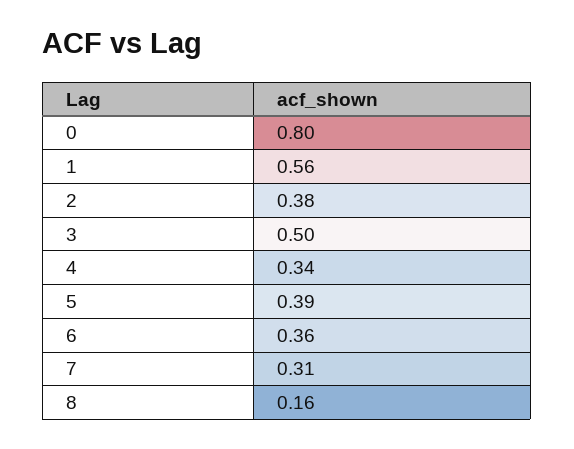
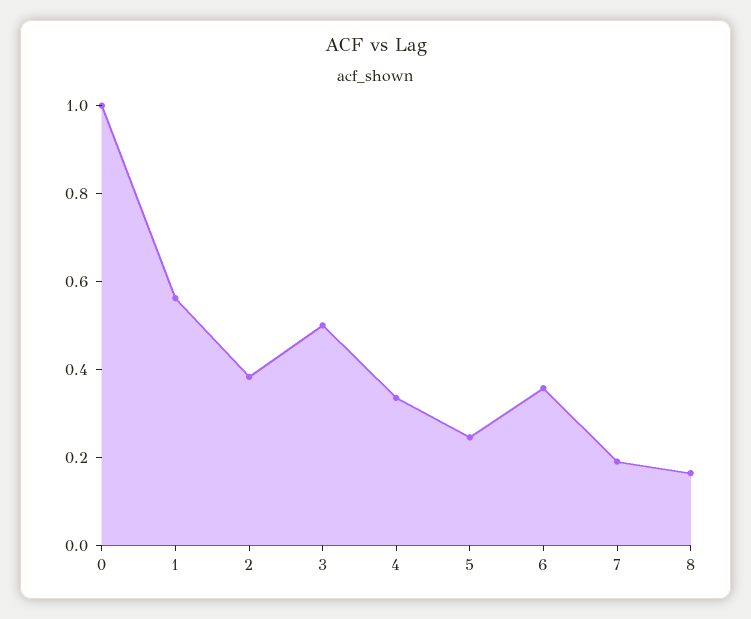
  {
-   "0": 0.8,
+   "0": 1,
    "1": 0.56,
    "2": 0.38,
    "3": 0.5,
    "4": 0.34,
-   "5": 0.39,
+   "5": 0.25,
    "6": 0.36,
-   "7": 0.31,
+   "7": 0.2,
    "8": 0.16
  }

